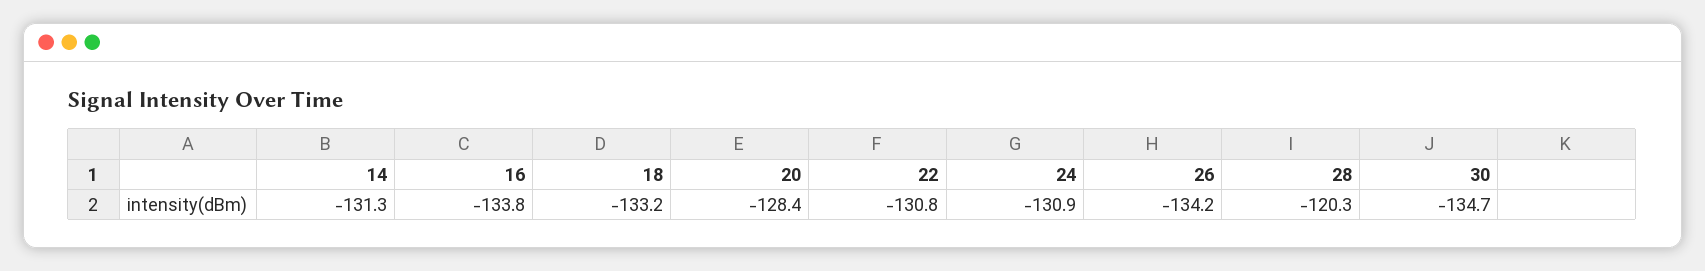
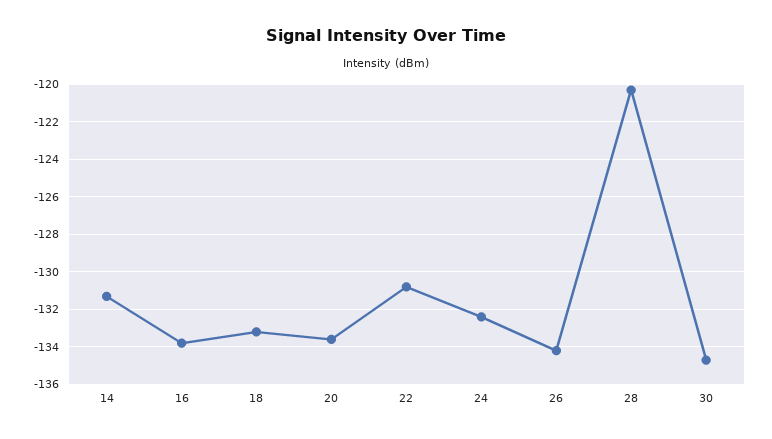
  {
    "14": -131.3,
    "16": -133.8,
    "18": -133.2,
-   "20": -128.4,
+   "20": -133.5,
    "22": -130.8,
-   "24": -130.9,
+   "24": -132.5,
    "26": -134.2,
    "28": -120.3,
    "30": -134.7
  }

